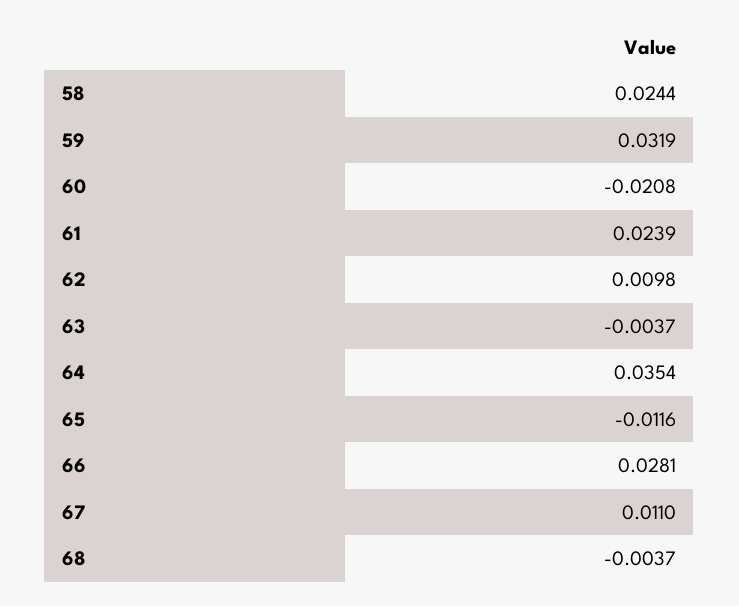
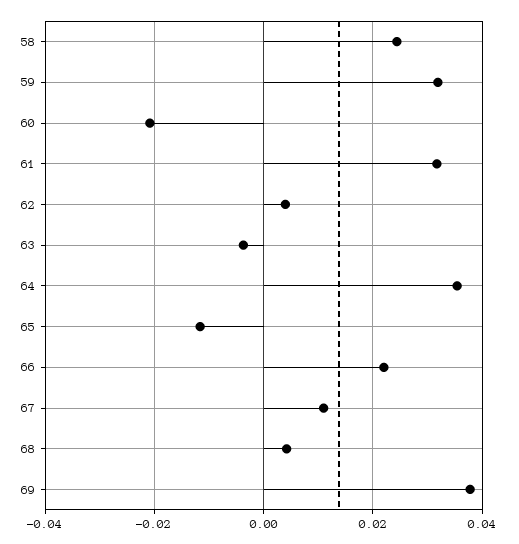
  {
    "58": 0.0244,
    "59": 0.0319,
    "60": -0.0208,
-   "61": 0.0239,
+   "61": 0.032,
-   "62": 0.0098,
+   "62": 0.004,
    "63": -0.0037,
    "64": 0.0354,
    "65": -0.0116,
-   "66": 0.0281,
+   "66": 0.022,
    "67": 0.011,
-   "68": -0.0037
+   "68": 0.004,
+   "69": 0.038
  }

